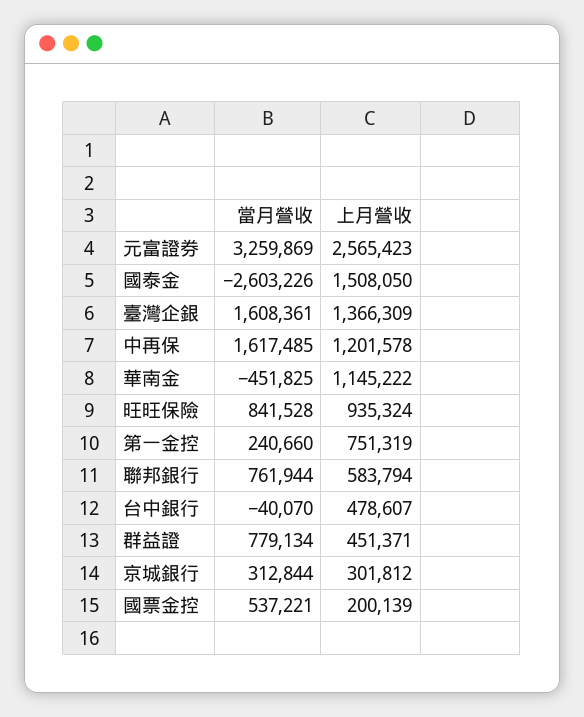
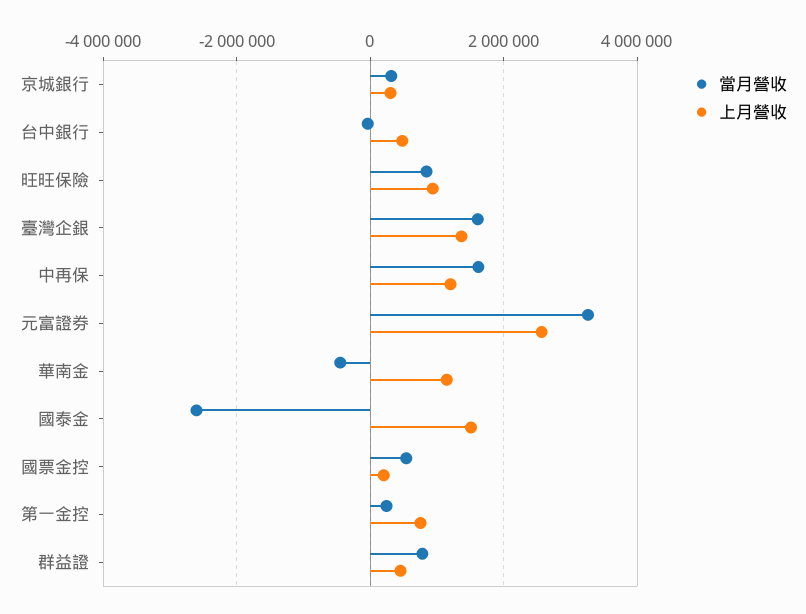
  {
    "當月營收": {
      "元富證券": 3259869,
      "國泰金": -2603226,
      "臺灣企銀": 1608361,
      "中再保": 1617485,
      "華南金": -451825,
      "旺旺保險": 841528,
      "第一金控": 240660,
-     "聯邦銀行": 761944,
      "台中銀行": -40070,
      "群益證": 779134,
      "京城銀行": 312844,
      "國票金控": 537221
    },
    "上月營收": {
      "元富證券": 2565423,
      "國泰金": 1508050,
      "臺灣企銀": 1366309,
      "中再保": 1201578,
      "華南金": 1145222,
      "旺旺保險": 935324,
      "第一金控": 751319,
-     "聯邦銀行": 583794,
      "台中銀行": 478607,
      "群益證": 451371,
      "京城銀行": 301812,
      "國票金控": 200139
    }
  }

